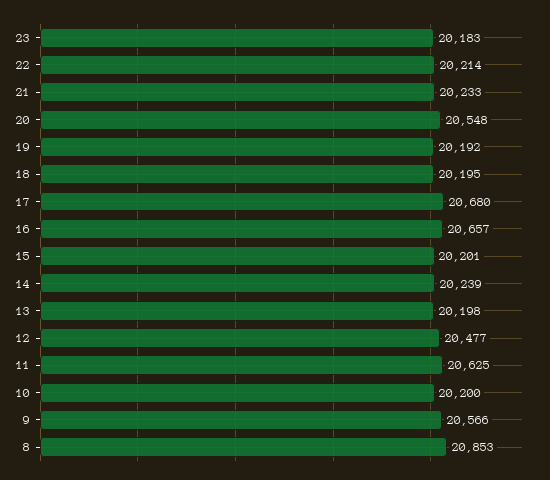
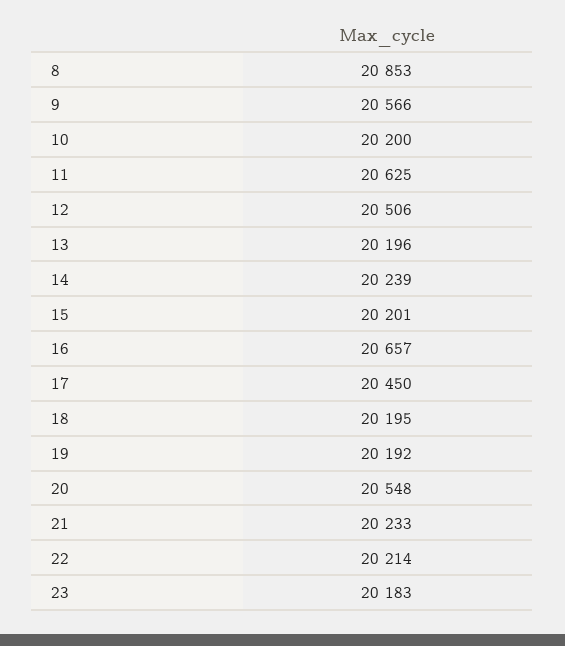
  {
    "23": 20183,
    "22": 20214,
    "21": 20233,
    "20": 20548,
    "19": 20192,
    "18": 20195,
-   "17": 20680,
+   "17": 20450,
    "16": 20657,
    "15": 20201,
    "14": 20239,
-   "13": 20198,
+   "13": 20196,
-   "12": 20477,
+   "12": 20506,
    "11": 20625,
    "10": 20200,
    "9": 20566,
    "8": 20853
  }

